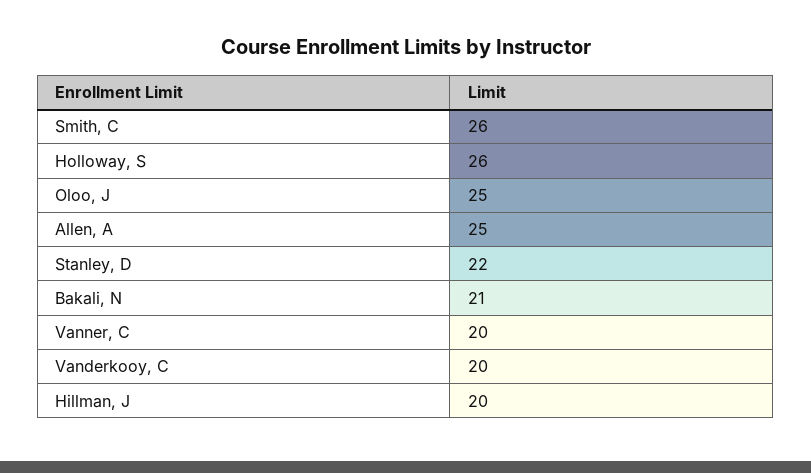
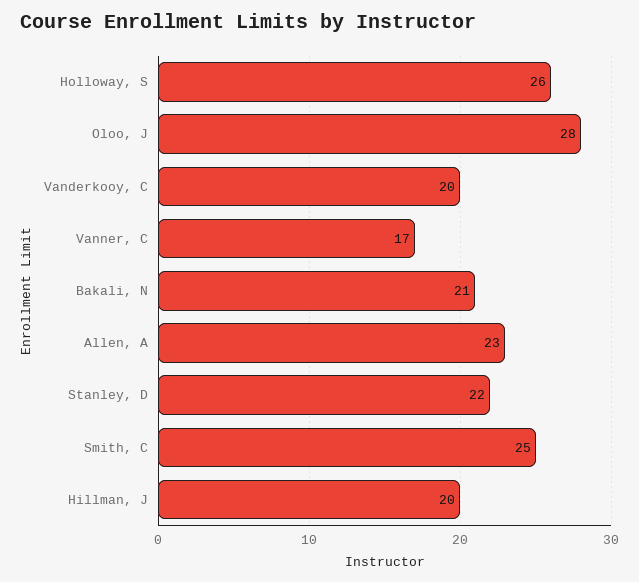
  {
-   "Smith, C": 26,
+   "Smith, C": 25,
    "Holloway, S": 26,
-   "Oloo, J": 25,
+   "Oloo, J": 28,
-   "Allen, A": 25,
+   "Allen, A": 23,
    "Stanley, D": 22,
    "Bakali, N": 21,
-   "Vanner, C": 20,
+   "Vanner, C": 17,
    "Vanderkooy, C": 20,
    "Hillman, J": 20
  }

